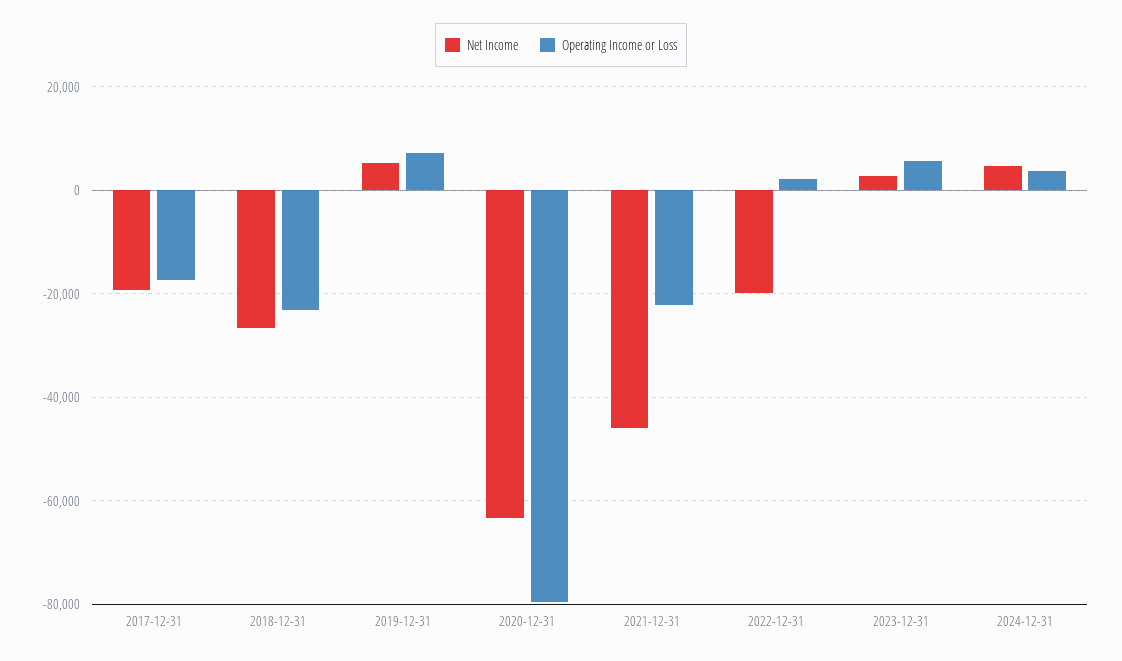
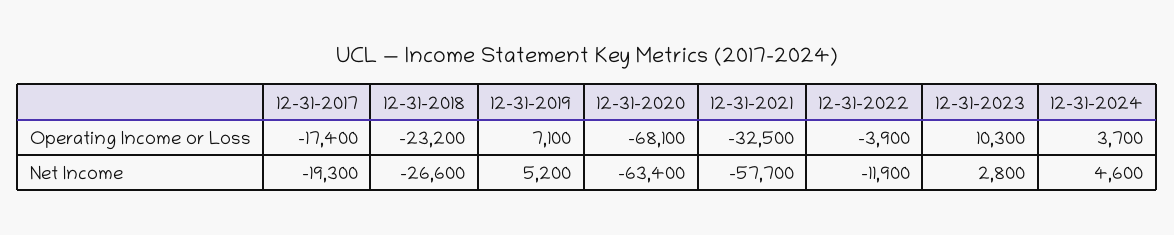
  {
    "Net Income": {
      "2017-12-31": -19300,
      "2018-12-31": -26600,
      "2019-12-31": 5200,
      "2020-12-31": -63400,
-     "2021-12-31": -46000,
+     "2021-12-31": -57700,
-     "2022-12-31": -20000,
+     "2022-12-31": -11900,
      "2023-12-31": 2800,
      "2024-12-31": 4600
    },
    "Operating Income or Loss": {
      "2017-12-31": -17400,
      "2018-12-31": -23200,
      "2019-12-31": 7100,
-     "2020-12-31": -80000,
+     "2020-12-31": -68100,
-     "2021-12-31": -22000,
+     "2021-12-31": -32500,
-     "2022-12-31": 2000,
+     "2022-12-31": -3900,
-     "2023-12-31": 6000,
+     "2023-12-31": 10300,
      "2024-12-31": 3700
    }
  }

